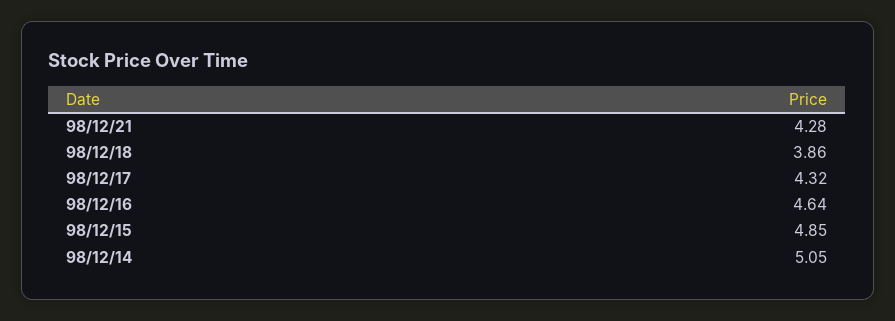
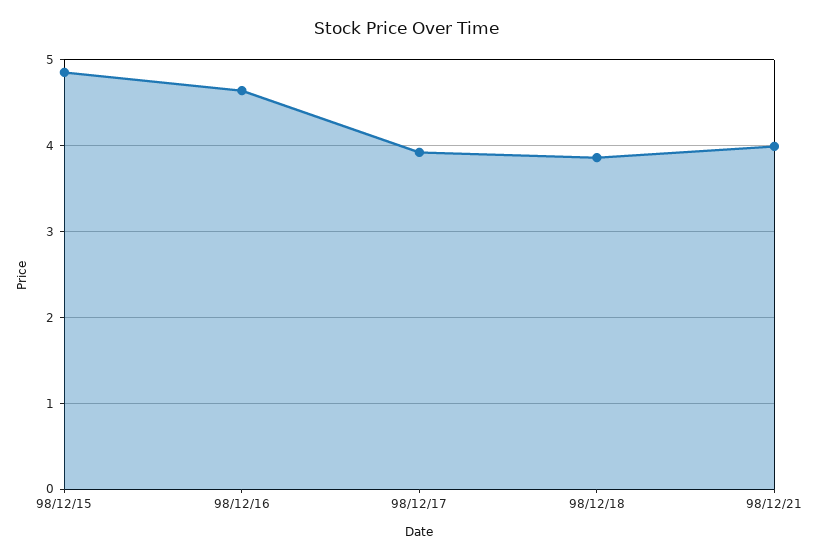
  {
-   "98/12/21": 4.28,
+   "98/12/21": 4,
    "98/12/18": 3.86,
-   "98/12/17": 4.32,
+   "98/12/17": 3.9,
    "98/12/16": 4.64,
-   "98/12/15": 4.85,
+   "98/12/15": 4.85
-   "98/12/14": 5.05
  }

